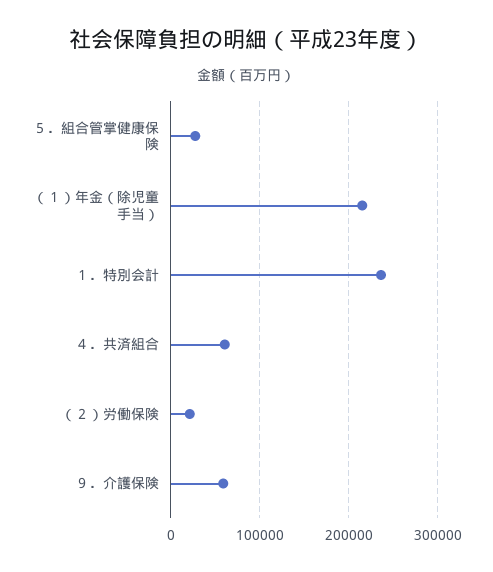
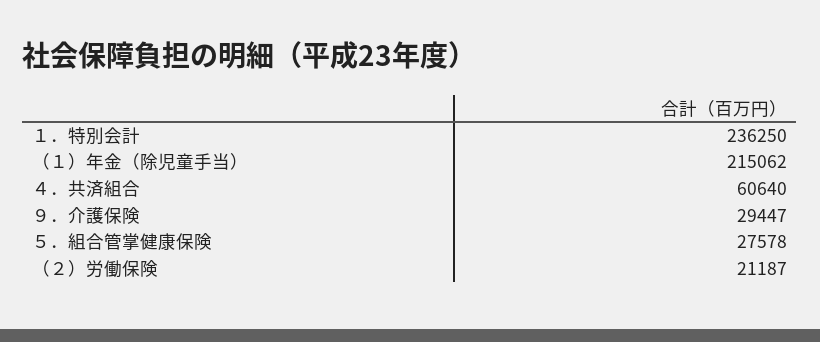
  {
    "５．組合管掌健康保険": 27578,
    "（１）年金（除児童手当）": 215062,
    "１．特別会計": 236250,
    "４．共済組合": 60640,
    "（２）労働保険": 21187,
-   "９．介護保険": 60000
+   "９．介護保険": 29447
  }

